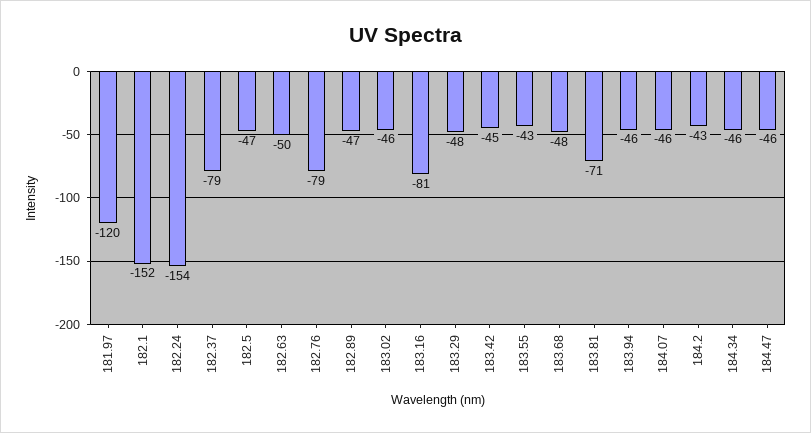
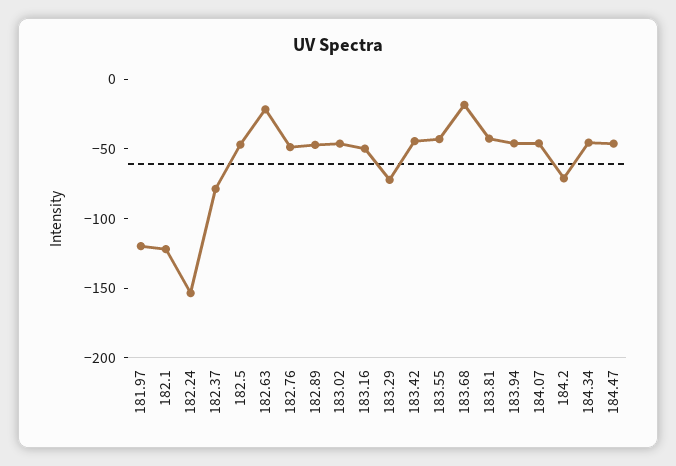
  {
    "181.97": -120,
-   "182.1": -152,
+   "182.1": -120,
    "182.24": -154,
    "182.37": -79,
    "182.5": -47,
-   "182.63": -50,
+   "182.63": -20,
-   "182.76": -79,
+   "182.76": -50,
    "182.89": -47,
    "183.02": -46,
-   "183.16": -81,
+   "183.16": -50,
-   "183.29": -48,
+   "183.29": -70,
    "183.42": -45,
    "183.55": -43,
-   "183.68": -48,
+   "183.68": -20,
-   "183.81": -71,
+   "183.81": -40,
    "183.94": -46,
    "184.07": -46,
-   "184.2": -43,
+   "184.2": -70,
    "184.34": -46,
    "184.47": -46
  }

